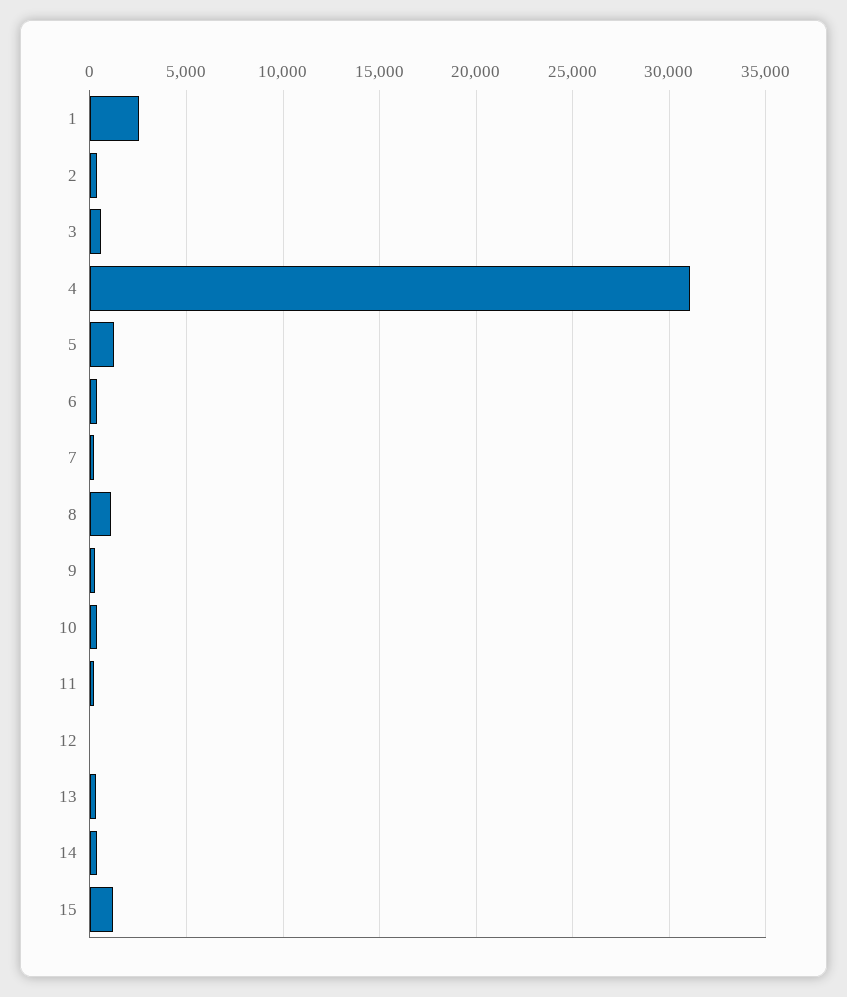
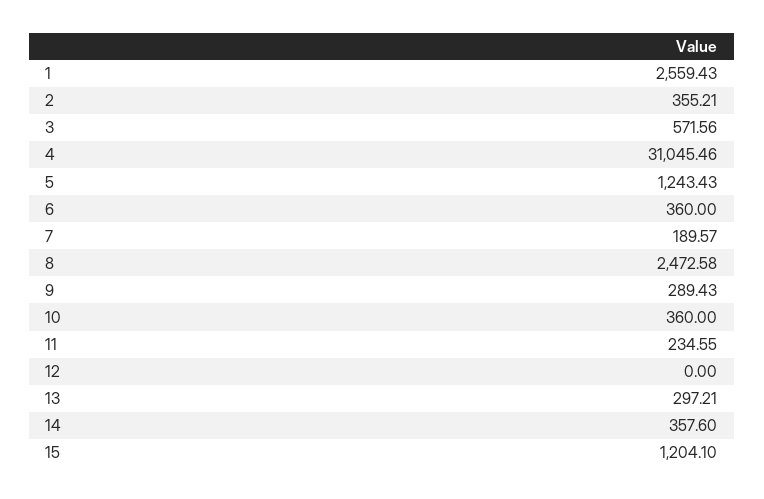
  {
    "1": 2559.43,
    "2": 355.21,
    "3": 571.56,
    "4": 31045.46,
    "5": 1243.43,
    "6": 360,
    "7": 189.57,
-   "8": 1000,
+   "8": 2472.58,
    "9": 289.43,
    "10": 360,
    "11": 234.55,
    "12": 0,
    "13": 297.21,
    "14": 357.6,
    "15": 1204.1
  }

